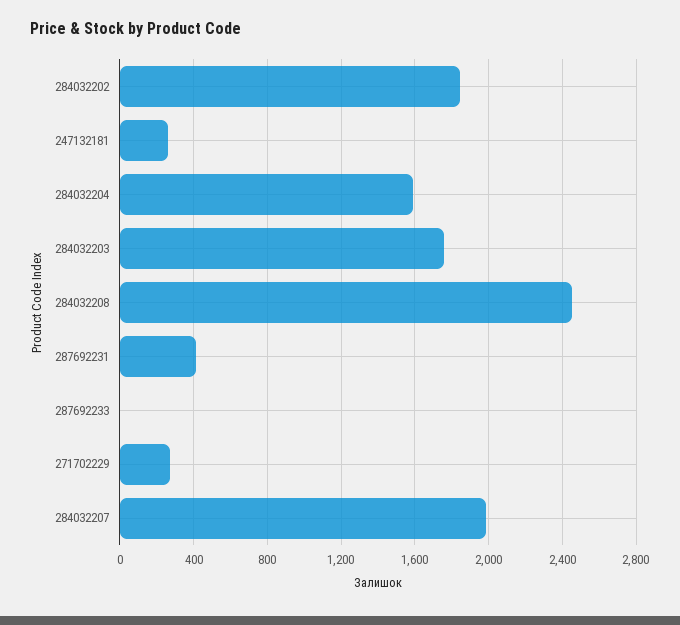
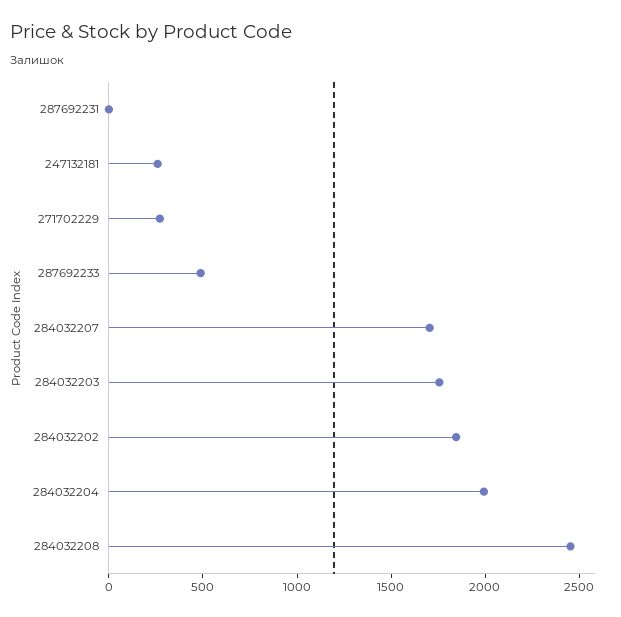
  {
    "284032202": 1850,
    "247132181": 250,
-   "284032204": 1600,
+   "284032204": 2000,
    "284032203": 1750,
    "284032208": 2450,
-   "287692231": 400,
+   "287692231": 0,
-   "287692233": 0,
+   "287692233": 500,
    "271702229": 250,
-   "284032207": 2000
+   "284032207": 1700
  }

